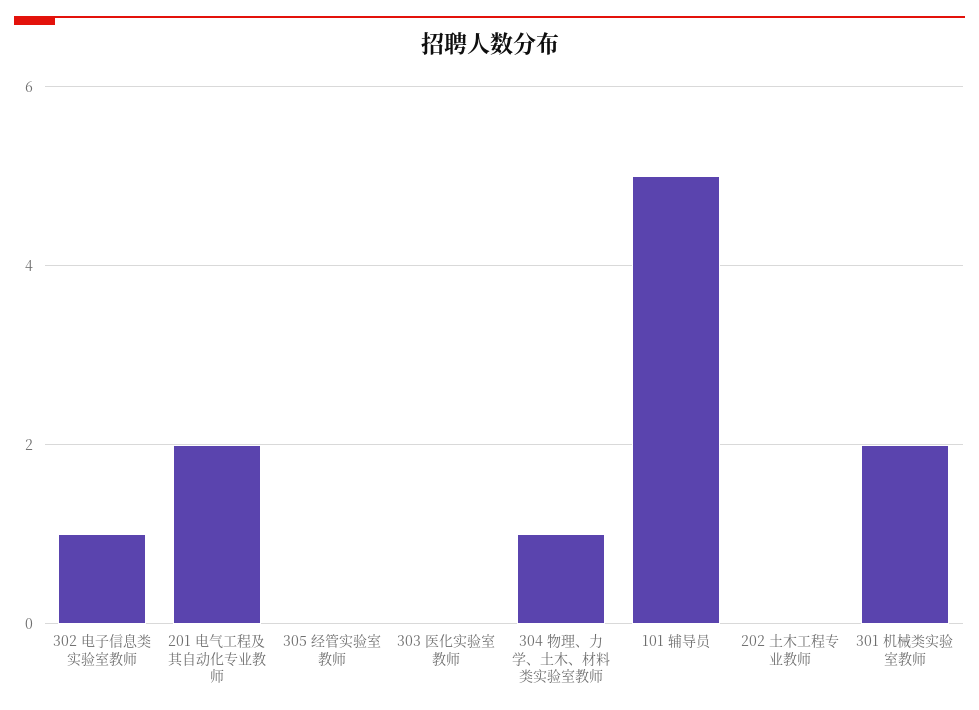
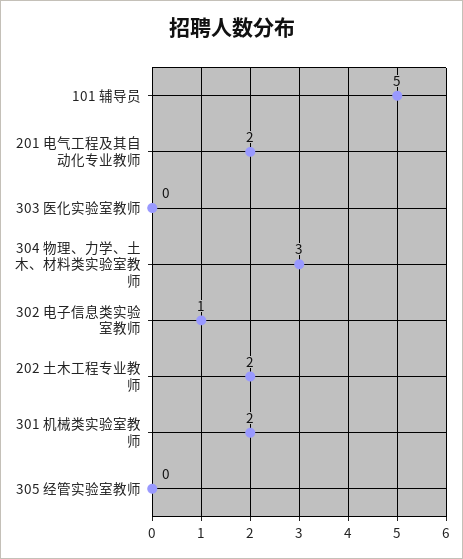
  {
    "302 电子信息类实验室教师": 1,
    "201 电气工程及其自动化专业教师": 2,
    "305 经管实验室教师": 0,
    "303 医化实验室教师": 0,
-   "304 物理、力学、土木、材料类实验室教师": 1,
+   "304 物理、力学、土木、材料类实验室教师": 3,
    "101 辅导员": 5,
-   "202 土木工程专业教师": 0,
+   "202 土木工程专业教师": 2,
    "301 机械类实验室教师": 2
  }

